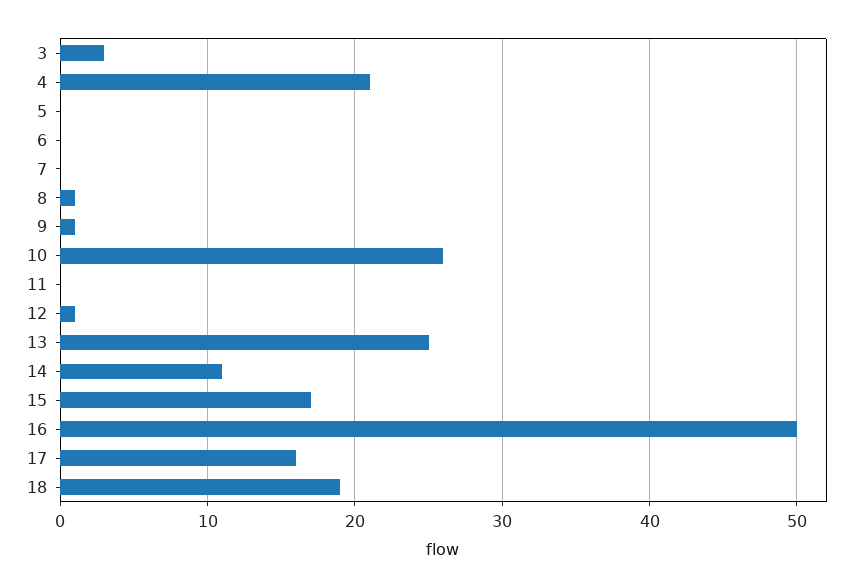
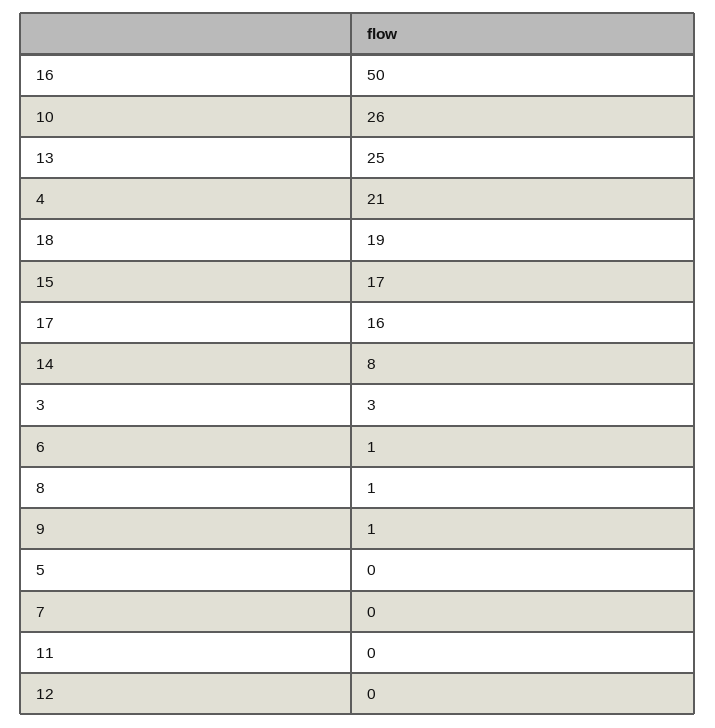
  {
    "3": 3,
    "4": 21,
    "5": 0,
-   "6": 0,
+   "6": 1,
    "7": 0,
    "8": 1,
    "9": 1,
    "10": 26,
    "11": 0,
-   "12": 1,
+   "12": 0,
    "13": 25,
-   "14": 11,
+   "14": 8,
    "15": 17,
    "16": 50,
    "17": 16,
    "18": 19
  }

